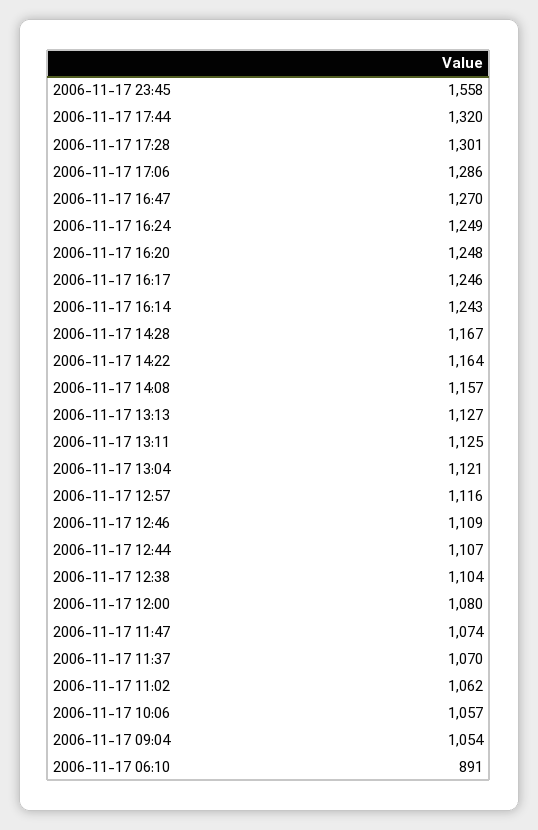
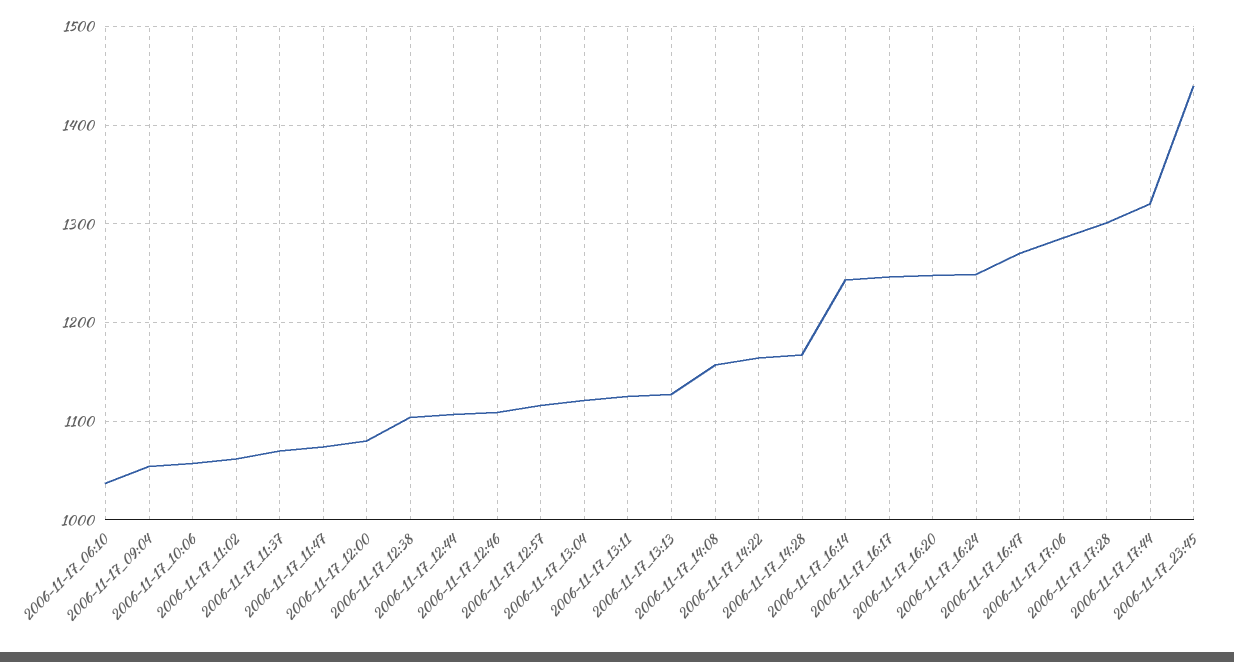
  {
-   "2006-11-17 23:45": 1558,
+   "2006-11-17 23:45": 1440,
    "2006-11-17 17:44": 1320,
    "2006-11-17 17:28": 1301,
    "2006-11-17 17:06": 1286,
    "2006-11-17 16:47": 1270,
    "2006-11-17 16:24": 1249,
    "2006-11-17 16:20": 1248,
    "2006-11-17 16:17": 1246,
    "2006-11-17 16:14": 1243,
    "2006-11-17 14:28": 1167,
    "2006-11-17 14:22": 1164,
    "2006-11-17 14:08": 1157,
    "2006-11-17 13:13": 1127,
    "2006-11-17 13:11": 1125,
    "2006-11-17 13:04": 1121,
    "2006-11-17 12:57": 1116,
    "2006-11-17 12:46": 1109,
    "2006-11-17 12:44": 1107,
    "2006-11-17 12:38": 1104,
    "2006-11-17 12:00": 1080,
    "2006-11-17 11:47": 1074,
    "2006-11-17 11:37": 1070,
    "2006-11-17 11:02": 1062,
    "2006-11-17 10:06": 1057,
    "2006-11-17 09:04": 1054,
-   "2006-11-17 06:10": 891
+   "2006-11-17 06:10": 1040
  }

